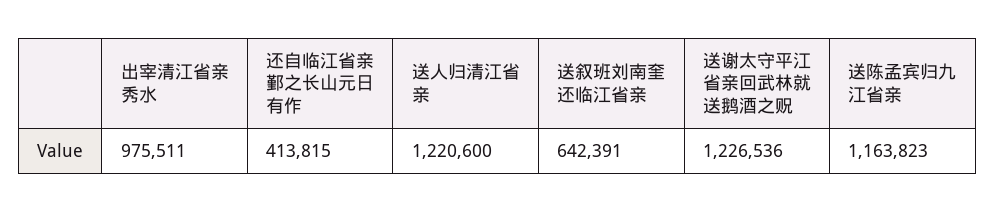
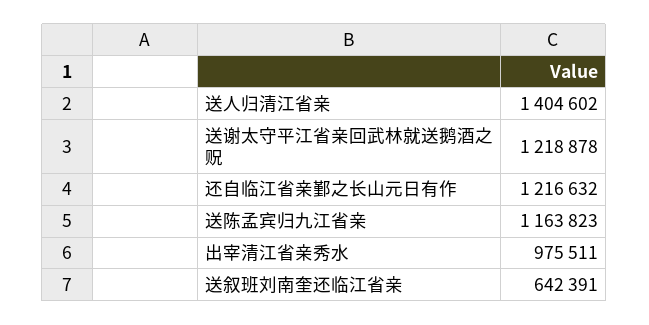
  {
    "出宰清江省亲秀水": 975511,
-   "还自临江省亲鄞之长山元日有作": 413815,
+   "还自临江省亲鄞之长山元日有作": 1216632,
-   "送人归清江省亲": 1220600,
+   "送人归清江省亲": 1404602,
    "送叙班刘南奎还临江省亲": 642391,
-   "送谢太守平江省亲回武林就送鹅酒之贶": 1226536,
+   "送谢太守平江省亲回武林就送鹅酒之贶": 1218878,
    "送陈孟宾归九江省亲": 1163823
  }

